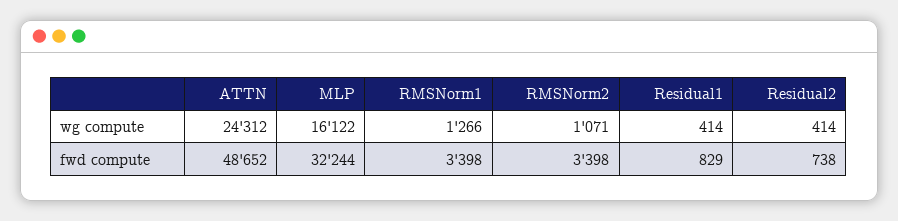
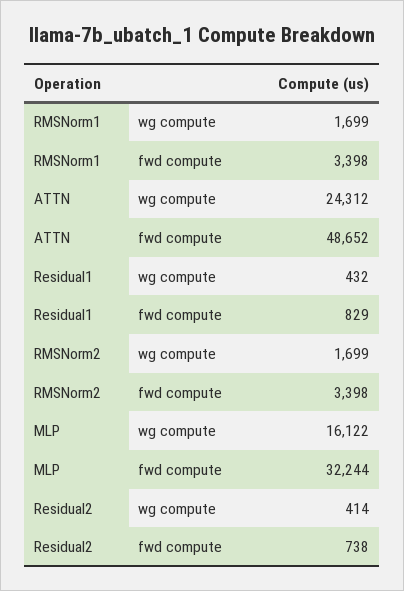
  {
    "ATTN": {
      "wg compute": 24312,
      "fwd compute": 48652
    },
    "MLP": {
      "wg compute": 16122,
      "fwd compute": 32244
    },
    "RMSNorm1": {
-     "wg compute": 1266,
+     "wg compute": 1699,
      "fwd compute": 3398
    },
    "RMSNorm2": {
-     "wg compute": 1071,
+     "wg compute": 1699,
      "fwd compute": 3398
    },
    "Residual1": {
-     "wg compute": 414,
+     "wg compute": 432,
      "fwd compute": 829
    },
    "Residual2": {
      "wg compute": 414,
      "fwd compute": 738
    }
  }

